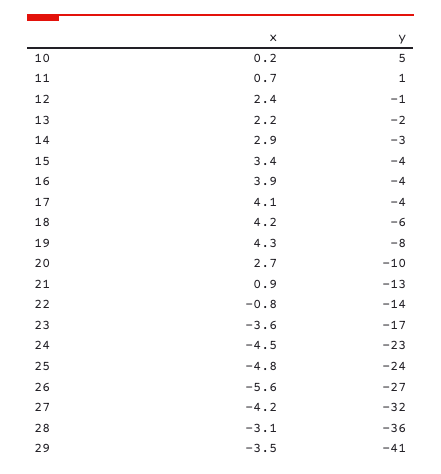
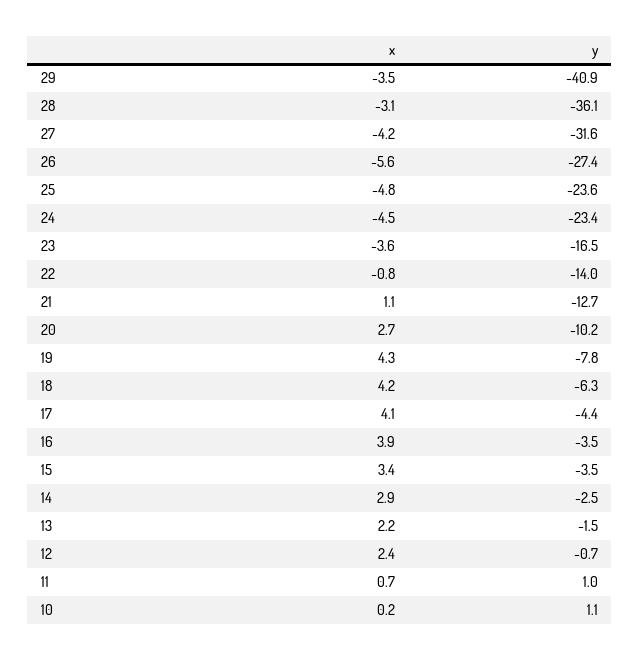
  {
    "x": {
      "10": 0.2,
      "11": 0.7,
      "12": 2.4,
      "13": 2.2,
      "14": 2.9,
      "15": 3.4,
      "16": 3.9,
      "17": 4.1,
      "18": 4.2,
      "19": 4.3,
      "20": 2.7,
-     "21": 0.9,
+     "21": 1.1,
      "22": -0.8,
      "23": -3.6,
      "24": -4.5,
      "25": -4.8,
      "26": -5.6,
      "27": -4.2,
      "28": -3.1,
      "29": -3.5
    },
    "y": {
-     "10": 5,
+     "10": 1.1,
      "11": 1,
      "12": -0.7,
      "13": -1.5,
      "14": -2.5,
      "15": -3.5,
      "16": -3.5,
      "17": -4.4,
      "18": -6.3,
      "19": -7.8,
      "20": -10.2,
      "21": -12.7,
      "22": -14,
      "23": -16.5,
      "24": -23.4,
      "25": -23.6,
      "26": -27.4,
      "27": -31.6,
      "28": -36.1,
      "29": -40.9
    }
  }

